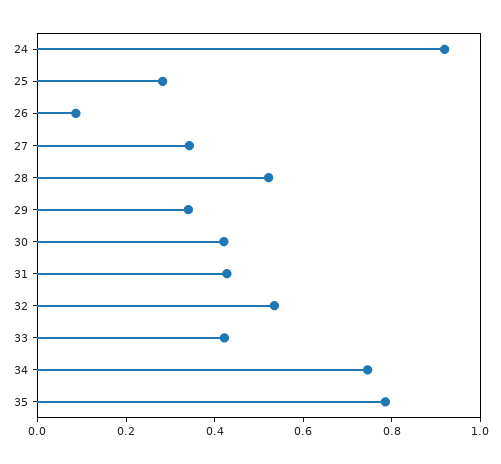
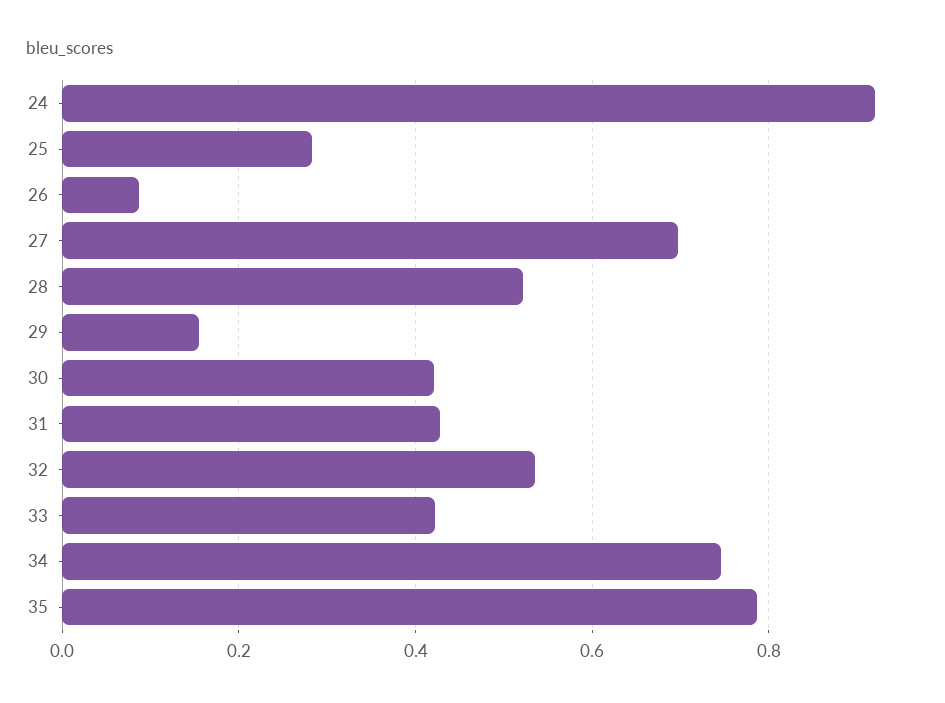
  {
    "24": 0.92,
    "25": 0.28,
    "26": 0.08,
-   "27": 0.35,
+   "27": 0.7,
    "28": 0.52,
-   "29": 0.35,
+   "29": 0.16,
    "30": 0.42,
    "31": 0.42,
    "32": 0.54,
    "33": 0.42,
    "34": 0.74,
    "35": 0.78
  }

